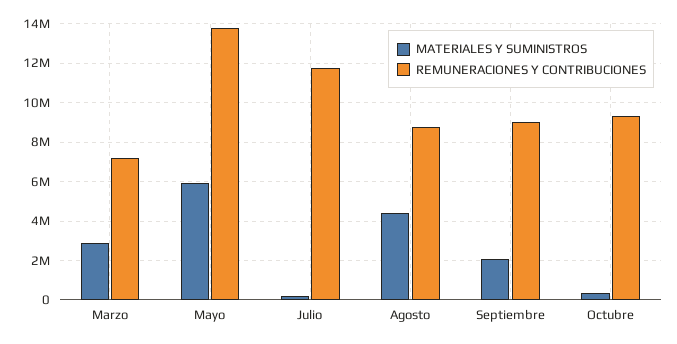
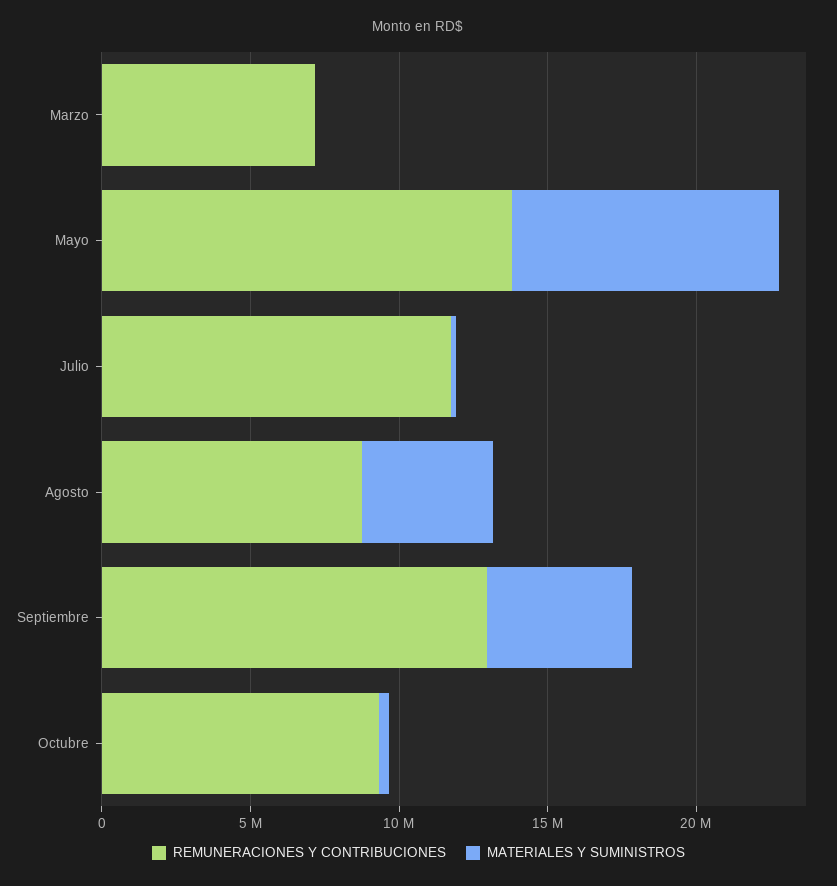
  {
    "MATERIALES Y SUMINISTROS": {
-     "Marzo": 3000000,
+     "Marzo": 0,
-     "Mayo": 6000000,
+     "Mayo": 9000000,
      "Julio": 0,
      "Agosto": 4500000,
-     "Septiembre": 2000000,
+     "Septiembre": 5000000,
      "Octubre": 500000
    },
    "REMUNERACIONES Y CONTRIBUCIONES": {
      "Marzo": 7000000,
      "Mayo": 14000000,
      "Julio": 11500000,
      "Agosto": 9000000,
-     "Septiembre": 9000000,
+     "Septiembre": 13000000,
      "Octubre": 9500000
    }
  }

